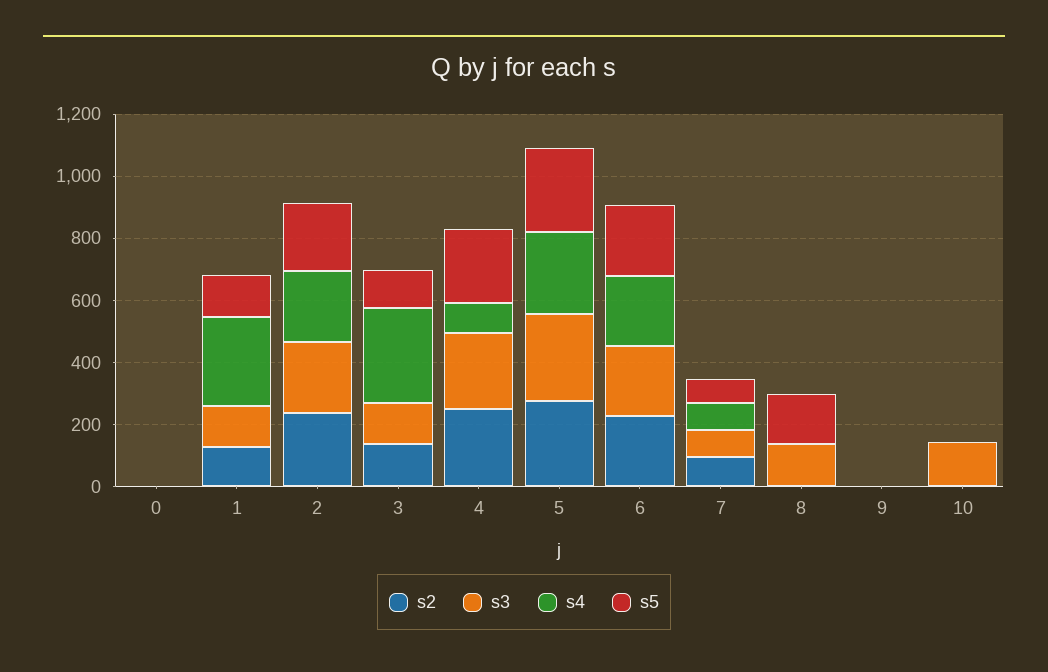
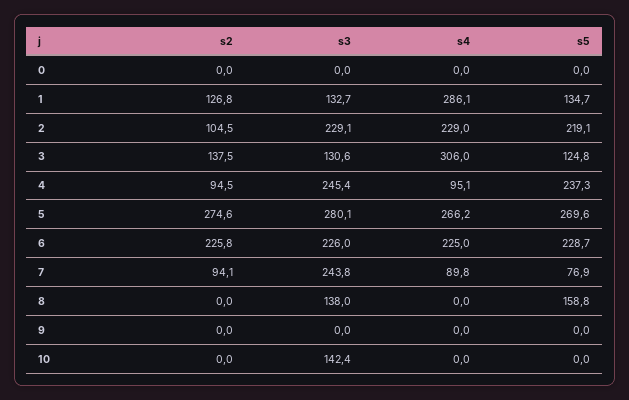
  {
    "s2": {
      "0": 0,
      "1": 126.8,
-     "2": 250,
+     "2": 104.5,
      "3": 137.5,
-     "4": 250,
+     "4": 94.5,
      "5": 274.6,
      "6": 225.8,
      "7": 94.1,
      "8": 0,
      "9": 0,
      "10": 0
    },
    "s3": {
      "0": 0,
      "1": 132.7,
      "2": 229.1,
      "3": 130.6,
      "4": 245.4,
      "5": 280.1,
      "6": 226,
-     "7": 100,
+     "7": 243.8,
      "8": 138,
      "9": 0,
      "10": 142.4
    },
    "s4": {
      "0": 0,
      "1": 286.1,
      "2": 229,
      "3": 306,
      "4": 95.1,
      "5": 266.2,
      "6": 225,
      "7": 89.8,
      "8": 0,
      "9": 0,
      "10": 0
    },
    "s5": {
      "0": 0,
      "1": 134.7,
      "2": 219.1,
      "3": 124.8,
      "4": 237.3,
      "5": 269.6,
      "6": 228.7,
      "7": 76.9,
      "8": 158.8,
      "9": 0,
      "10": 0
    }
  }

